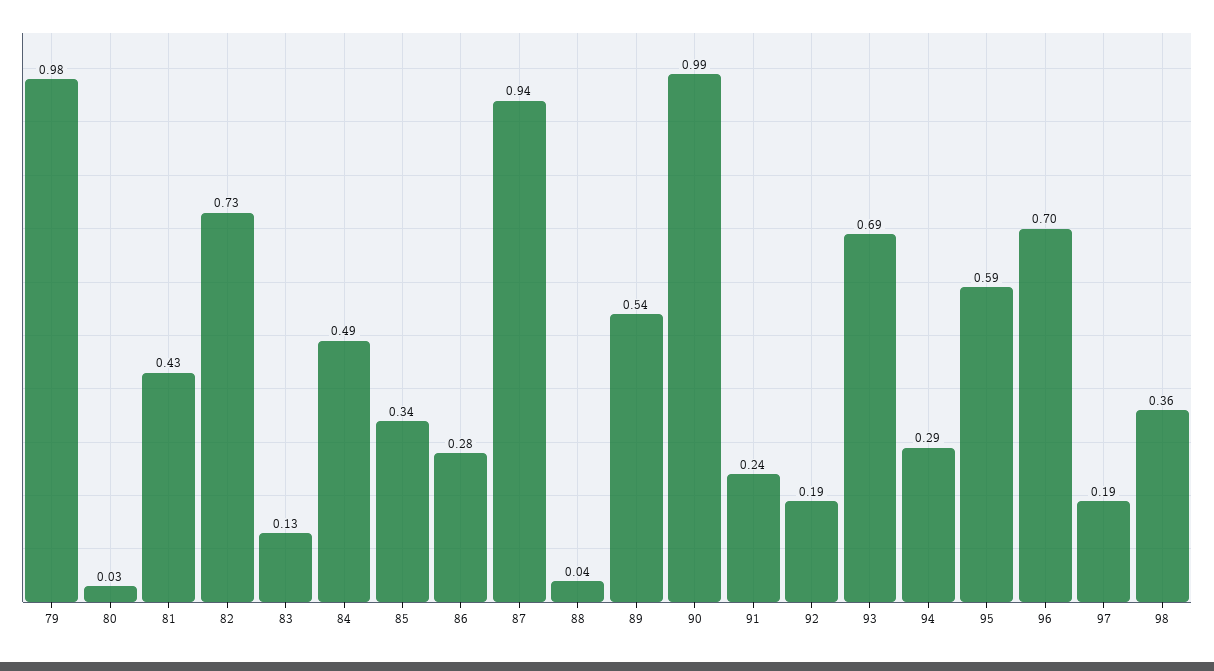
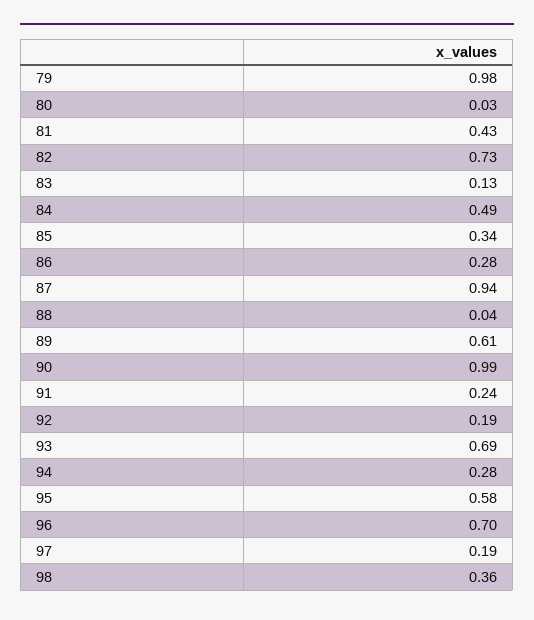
  {
    "79": 0.98,
    "80": 0.03,
    "81": 0.43,
    "82": 0.73,
    "83": 0.13,
    "84": 0.49,
    "85": 0.34,
    "86": 0.28,
    "87": 0.94,
    "88": 0.04,
-   "89": 0.54,
+   "89": 0.61,
    "90": 0.99,
    "91": 0.24,
    "92": 0.19,
    "93": 0.69,
-   "94": 0.29,
+   "94": 0.28,
-   "95": 0.59,
+   "95": 0.58,
    "96": 0.7,
    "97": 0.19,
    "98": 0.36
  }

